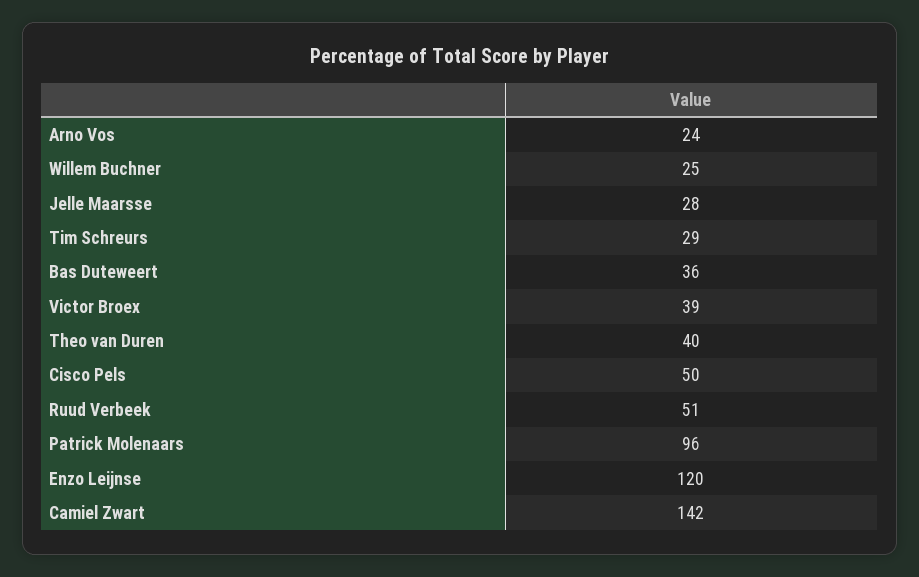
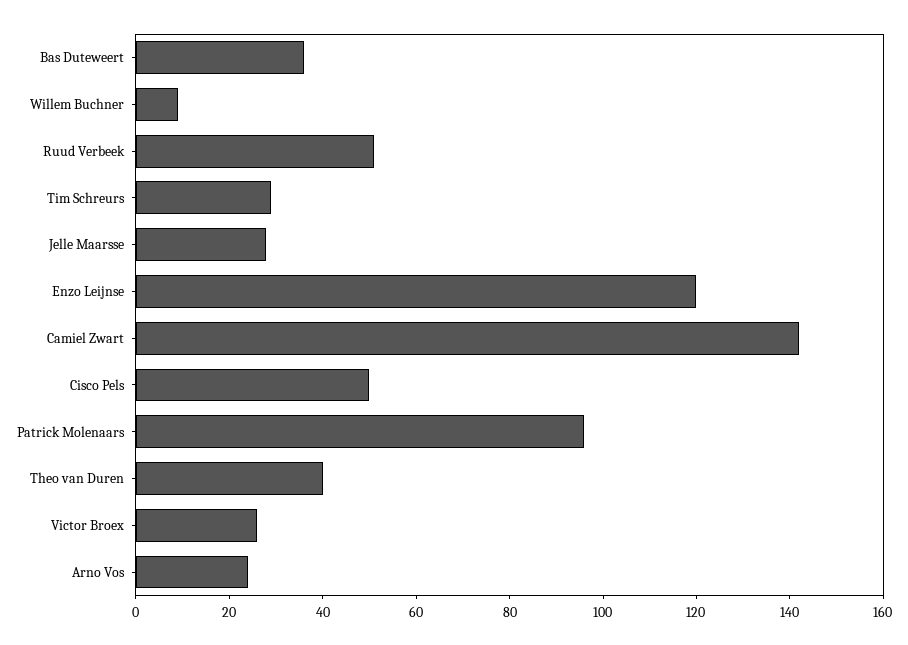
  {
    "Arno Vos": 24,
-   "Willem Buchner": 25,
+   "Willem Buchner": 10,
    "Jelle Maarsse": 28,
    "Tim Schreurs": 29,
    "Bas Duteweert": 36,
-   "Victor Broex": 39,
+   "Victor Broex": 25,
    "Theo van Duren": 40,
    "Cisco Pels": 50,
    "Ruud Verbeek": 51,
    "Patrick Molenaars": 96,
    "Enzo Leijnse": 120,
    "Camiel Zwart": 142
  }

